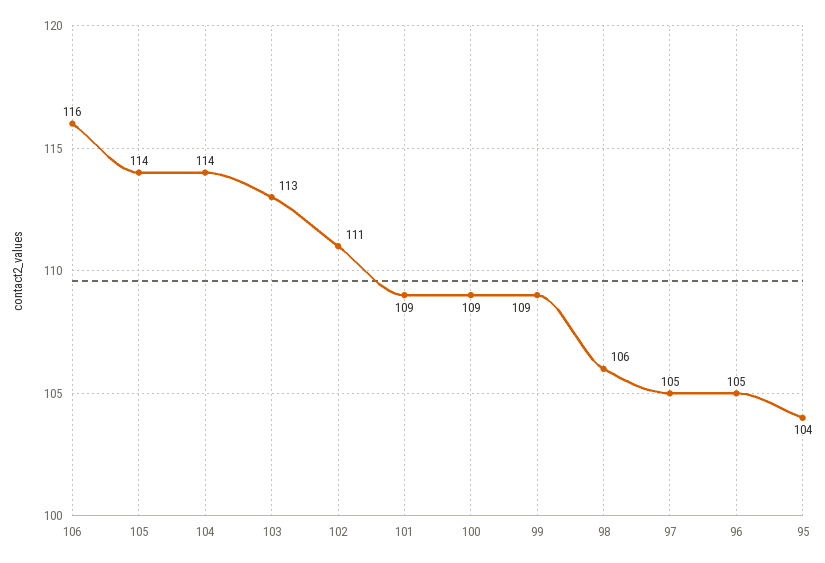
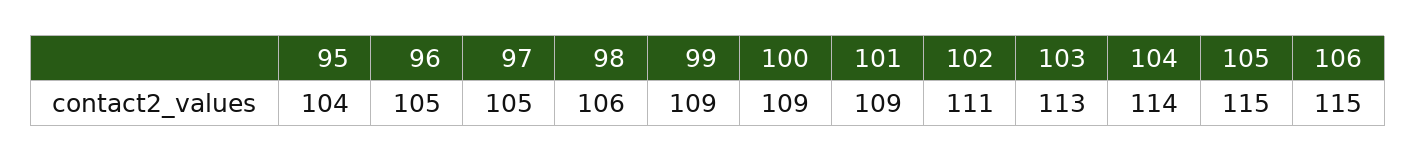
  {
-   "106": 116,
+   "106": 115,
-   "105": 114,
+   "105": 115,
    "104": 114,
    "103": 113,
    "102": 111,
    "101": 109,
    "100": 109,
    "99": 109,
    "98": 106,
    "97": 105,
    "96": 105,
    "95": 104
  }

